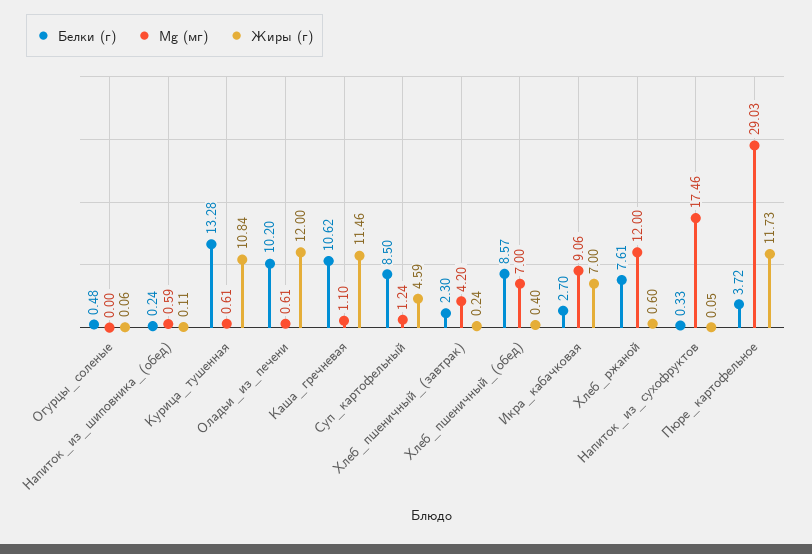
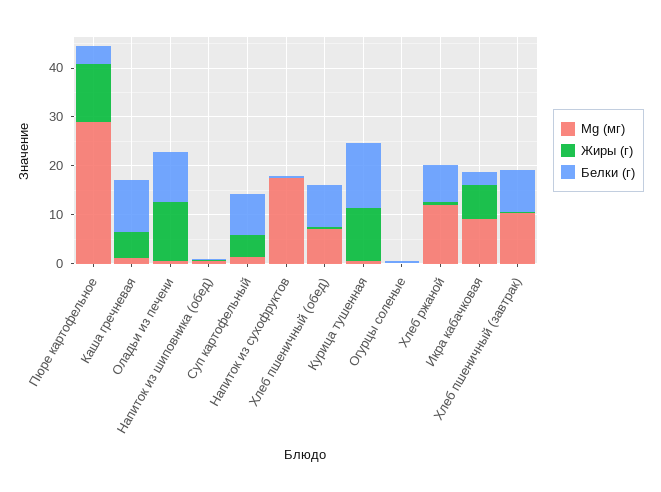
  {
    "Белки (г)": {
      "Огурцы_соленые": 0.48,
      "Напиток_из_шиповника_(обед)": 0.24,
      "Курица_тушенная": 13.28,
      "Оладьи_из_печени": 10.2,
      "Каша_гречневая": 10.62,
      "Суп_картофельный": 8.5,
-     "Хлеб_пшеничный_(завтрак)": 2.3,
+     "Хлеб_пшеничный_(завтрак)": 8,
      "Хлеб_пшеничный_(обед)": 8.57,
      "Икра_кабачковая": 2.7,
      "Хлеб_ржаной": 7.61,
      "Напиток_из_сухофруктов": 0.33,
      "Пюре_картофельное": 3.72
    },
    "Mg (мг)": {
      "Огурцы_соленые": 0,
      "Напиток_из_шиповника_(обед)": 0.59,
      "Курица_тушенная": 0.61,
      "Оладьи_из_печени": 0.61,
      "Каша_гречневая": 1.1,
      "Суп_картофельный": 1.24,
-     "Хлеб_пшеничный_(завтрак)": 4.2,
+     "Хлеб_пшеничный_(завтрак)": 10,
      "Хлеб_пшеничный_(обед)": 7,
      "Икра_кабачковая": 9.06,
      "Хлеб_ржаной": 12,
      "Напиток_из_сухофруктов": 17.46,
      "Пюре_картофельное": 29.03
    },
    "Жиры (г)": {
      "Огурцы_соленые": 0.06,
      "Напиток_из_шиповника_(обед)": 0.11,
      "Курица_тушенная": 10.84,
      "Оладьи_из_печени": 12,
-     "Каша_гречневая": 11.46,
+     "Каша_гречневая": 6,
      "Суп_картофельный": 4.59,
      "Хлеб_пшеничный_(завтрак)": 0.24,
      "Хлеб_пшеничный_(обед)": 0.4,
      "Икра_кабачковая": 7,
      "Хлеб_ржаной": 0.6,
      "Напиток_из_сухофруктов": 0.05,
      "Пюре_картофельное": 11.73
    }
  }

